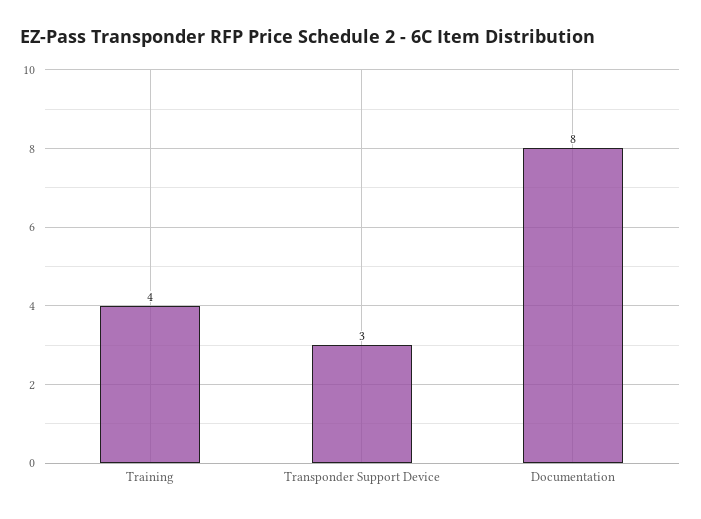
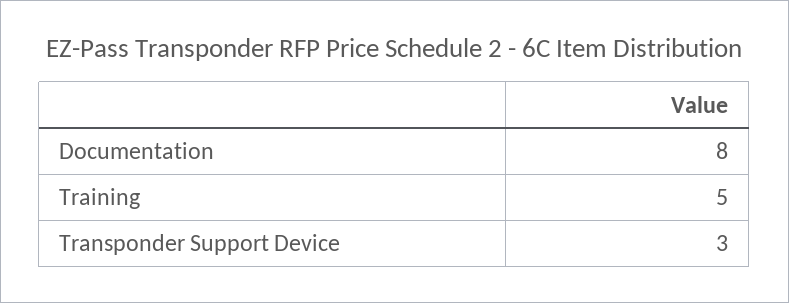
  {
-   "Training": 4,
+   "Training": 5,
    "Transponder Support Device": 3,
    "Documentation": 8
  }

